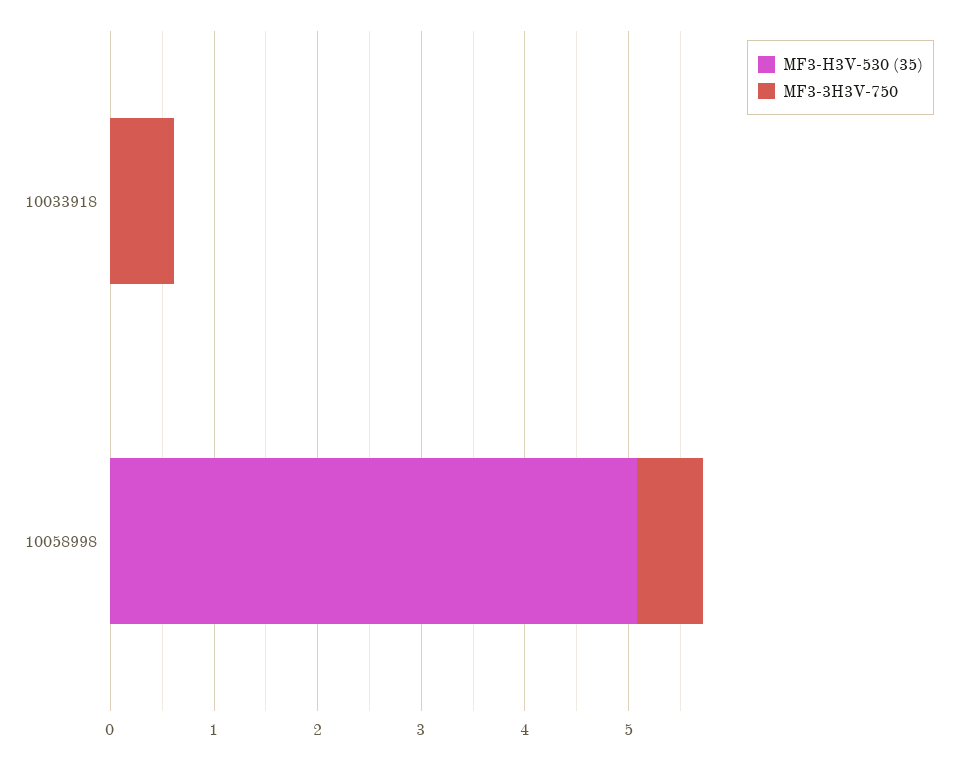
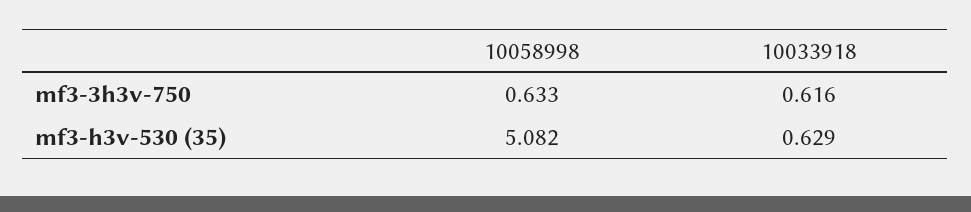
  {
    "MF3-H3V-530 (35)": {
-     "10033918": 0,
+     "10033918": 0.629,
      "10058998": 5.082
    },
    "MF3-3H3V-750": {
      "10033918": 0.616,
      "10058998": 0.633
    }
  }

